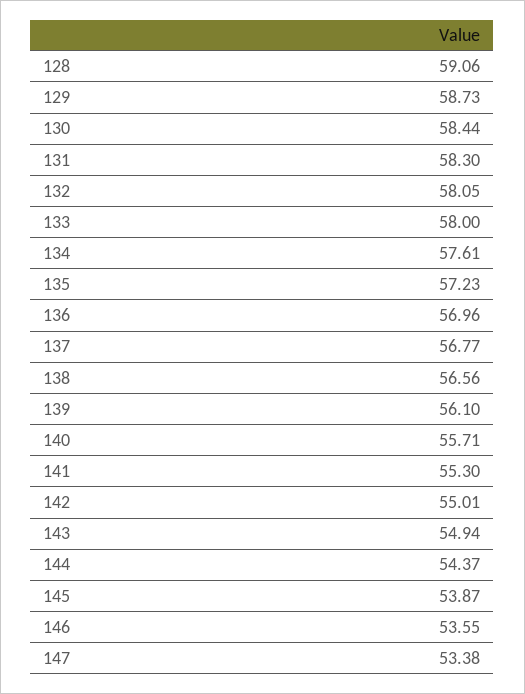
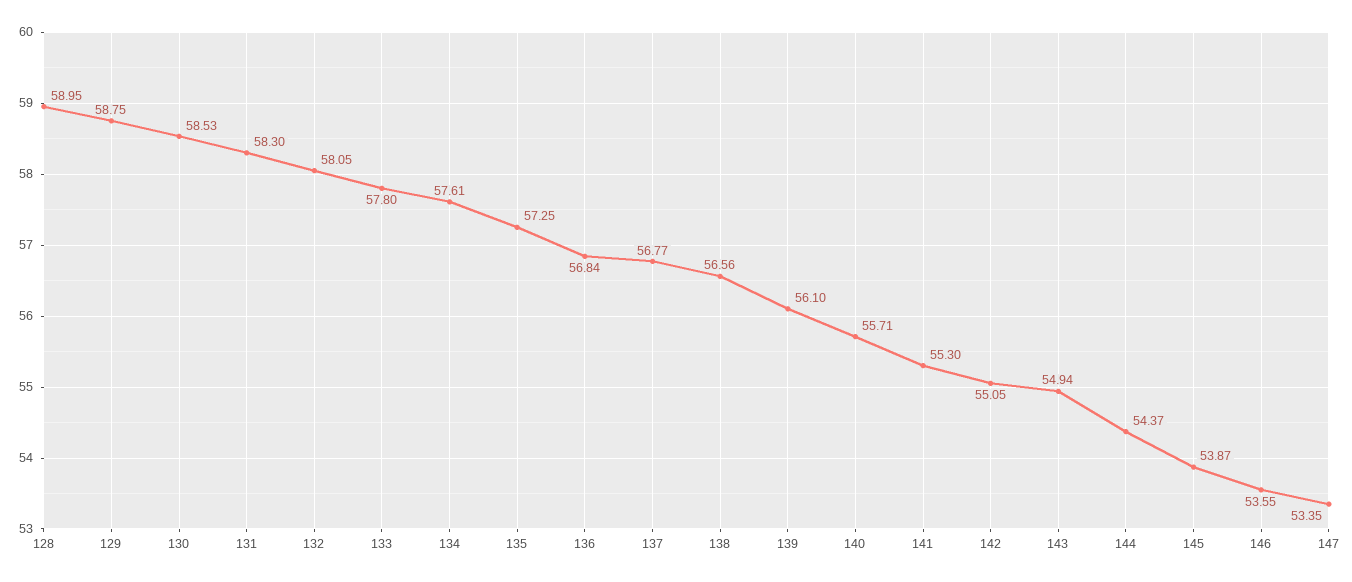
  {
-   "128": 59.06,
+   "128": 58.95,
-   "129": 58.73,
+   "129": 58.75,
-   "130": 58.44,
+   "130": 58.53,
    "131": 58.3,
    "132": 58.05,
-   "133": 58,
+   "133": 57.8,
    "134": 57.61,
-   "135": 57.23,
+   "135": 57.25,
-   "136": 56.96,
+   "136": 56.84,
    "137": 56.77,
    "138": 56.56,
    "139": 56.1,
    "140": 55.71,
    "141": 55.3,
-   "142": 55.01,
+   "142": 55.05,
    "143": 54.94,
    "144": 54.37,
    "145": 53.87,
    "146": 53.55,
-   "147": 53.38
+   "147": 53.35
  }

